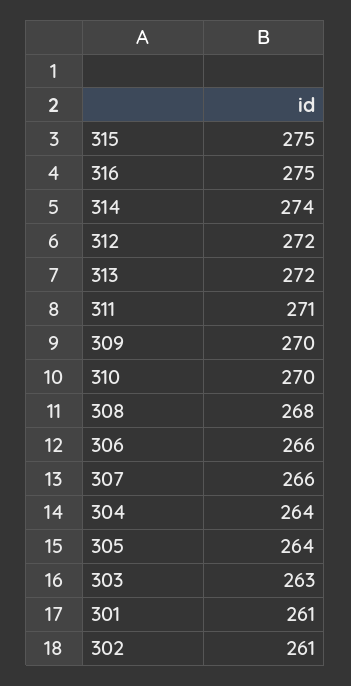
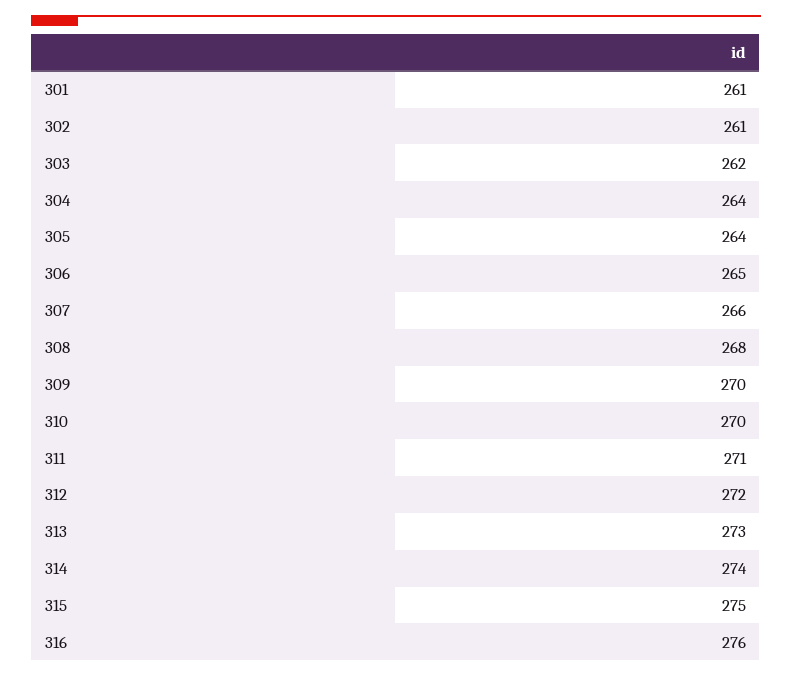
  {
    "315": 275,
-   "316": 275,
+   "316": 276,
    "314": 274,
    "312": 272,
-   "313": 272,
+   "313": 273,
    "311": 271,
    "309": 270,
    "310": 270,
    "308": 268,
-   "306": 266,
+   "306": 265,
    "307": 266,
    "304": 264,
    "305": 264,
-   "303": 263,
+   "303": 262,
    "301": 261,
    "302": 261
  }

